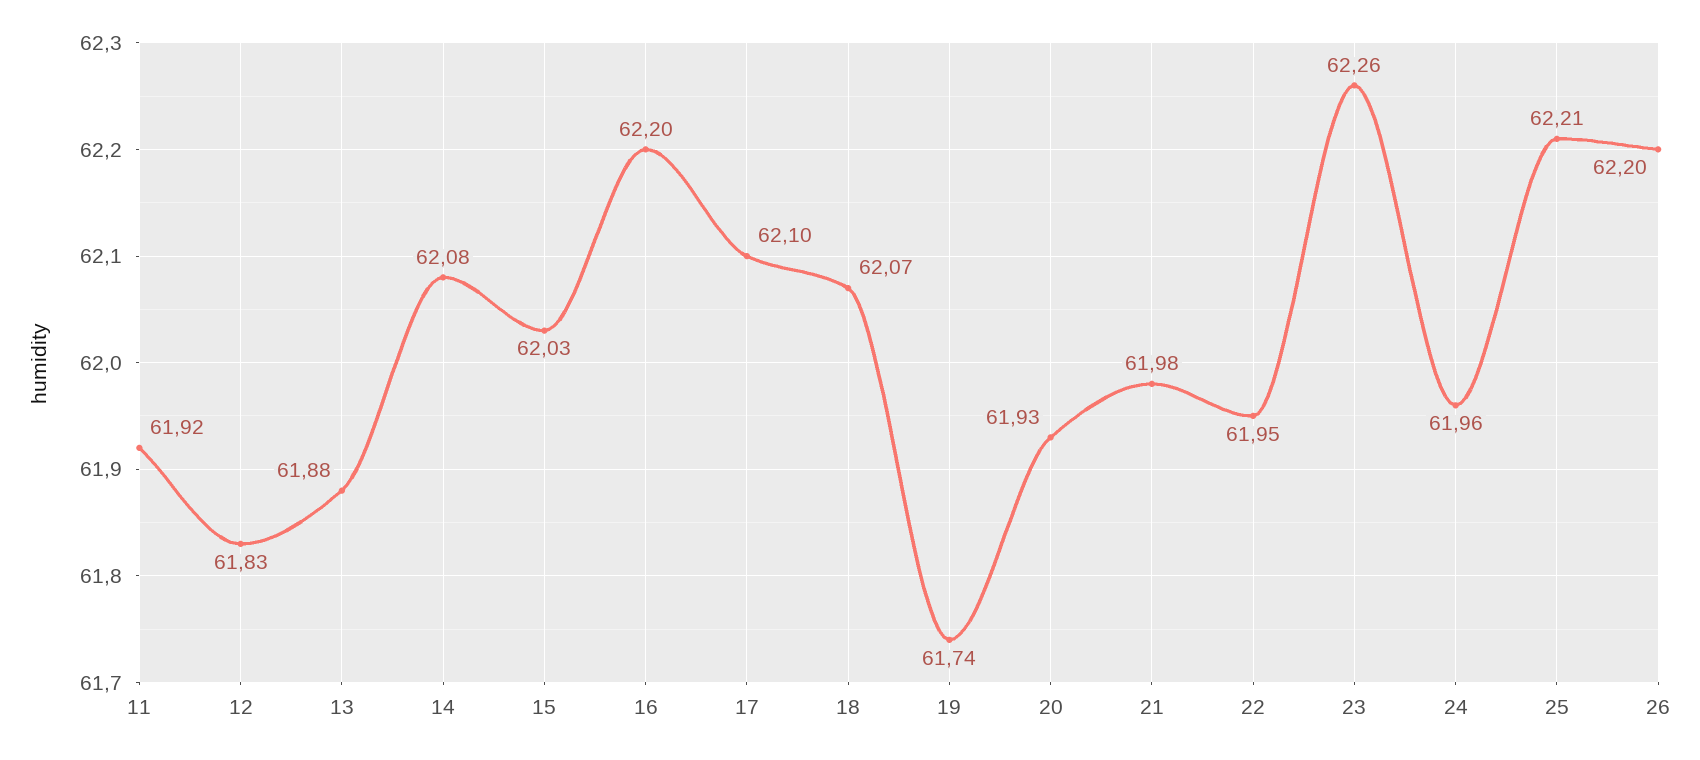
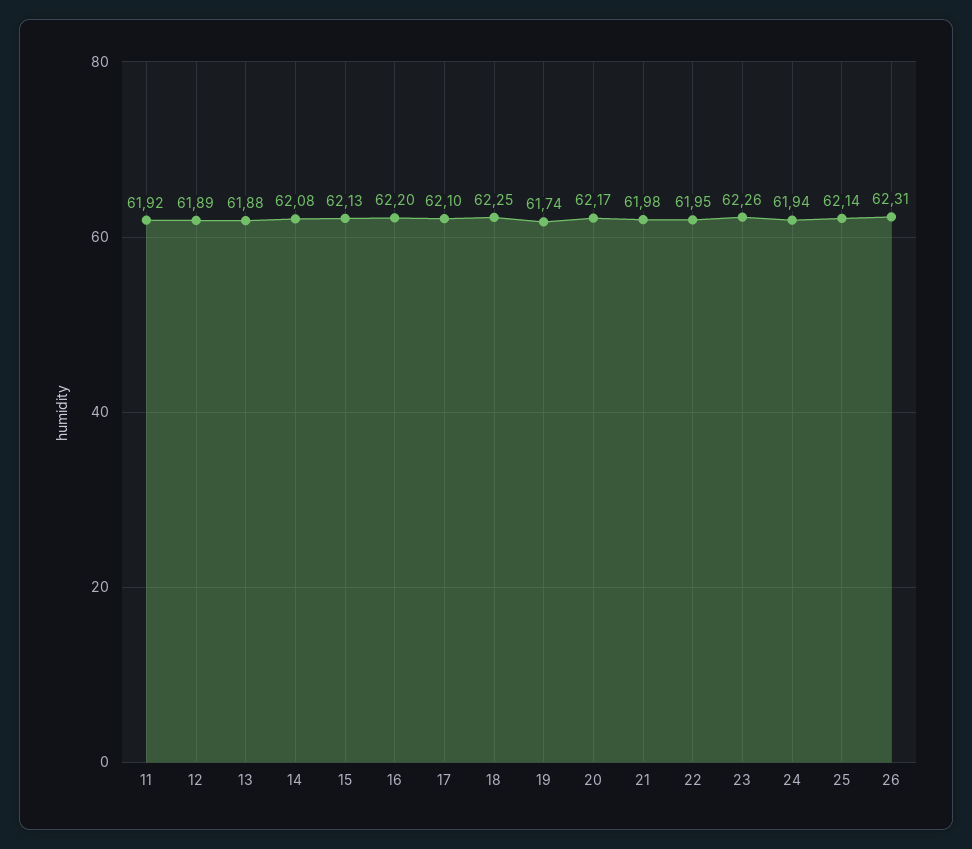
  {
    "11": 61.92,
-   "12": 61.83,
+   "12": 61.89,
    "13": 61.88,
    "14": 62.08,
-   "15": 62.03,
+   "15": 62.13,
    "16": 62.2,
    "17": 62.1,
-   "18": 62.07,
+   "18": 62.25,
    "19": 61.74,
-   "20": 61.93,
+   "20": 62.17,
    "21": 61.98,
    "22": 61.95,
    "23": 62.26,
-   "24": 61.96,
+   "24": 61.94,
-   "25": 62.21,
+   "25": 62.14,
-   "26": 62.2
+   "26": 62.31
  }

